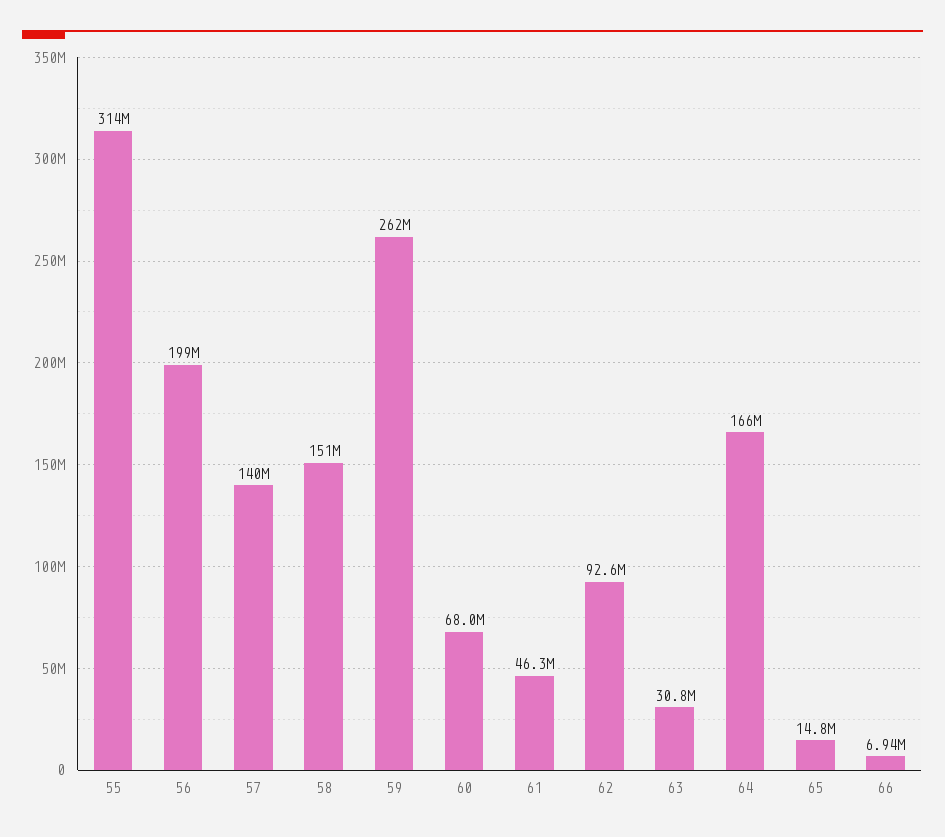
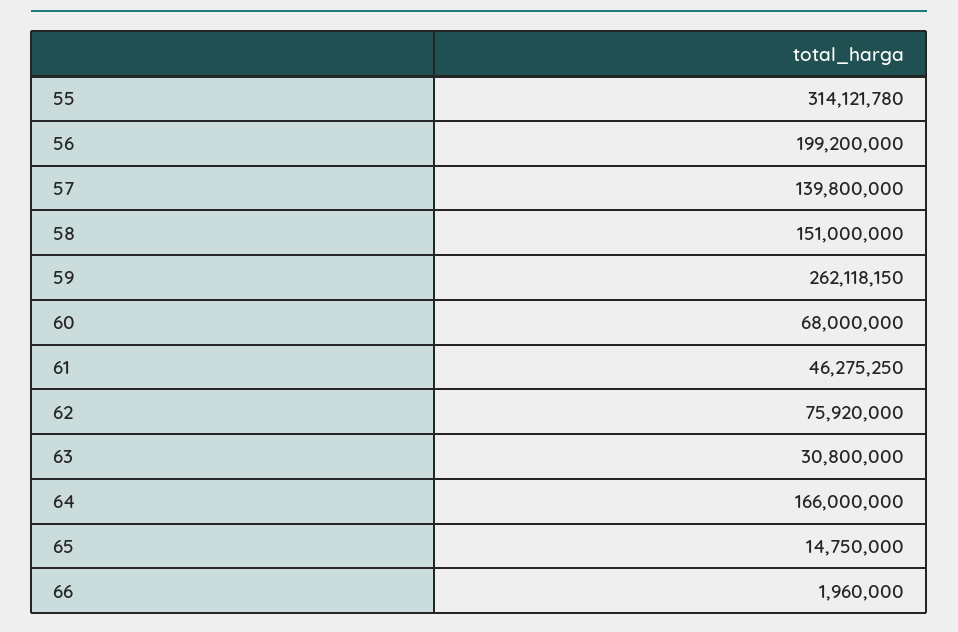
  {
    "55": 314121780,
    "56": 199200000,
    "57": 139800000,
    "58": 151000000,
    "59": 262118150,
    "60": 68000000,
    "61": 46275250,
-   "62": 92600000,
+   "62": 75920000,
    "63": 30800000,
    "64": 166000000,
    "65": 14750000,
-   "66": 6940000
+   "66": 1960000
  }

